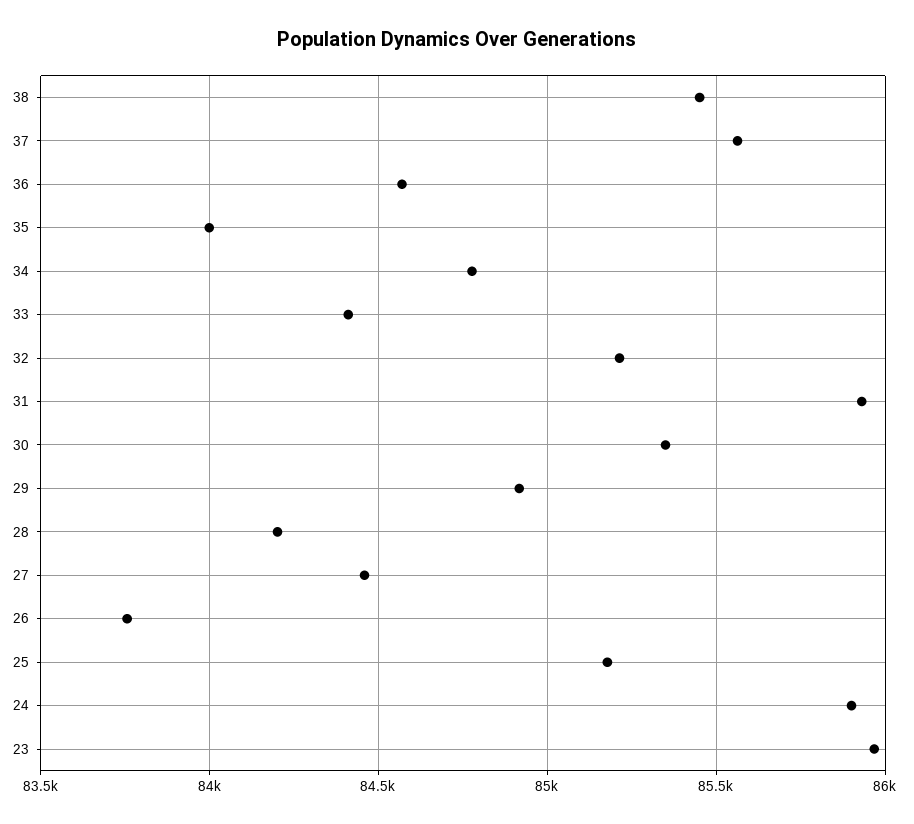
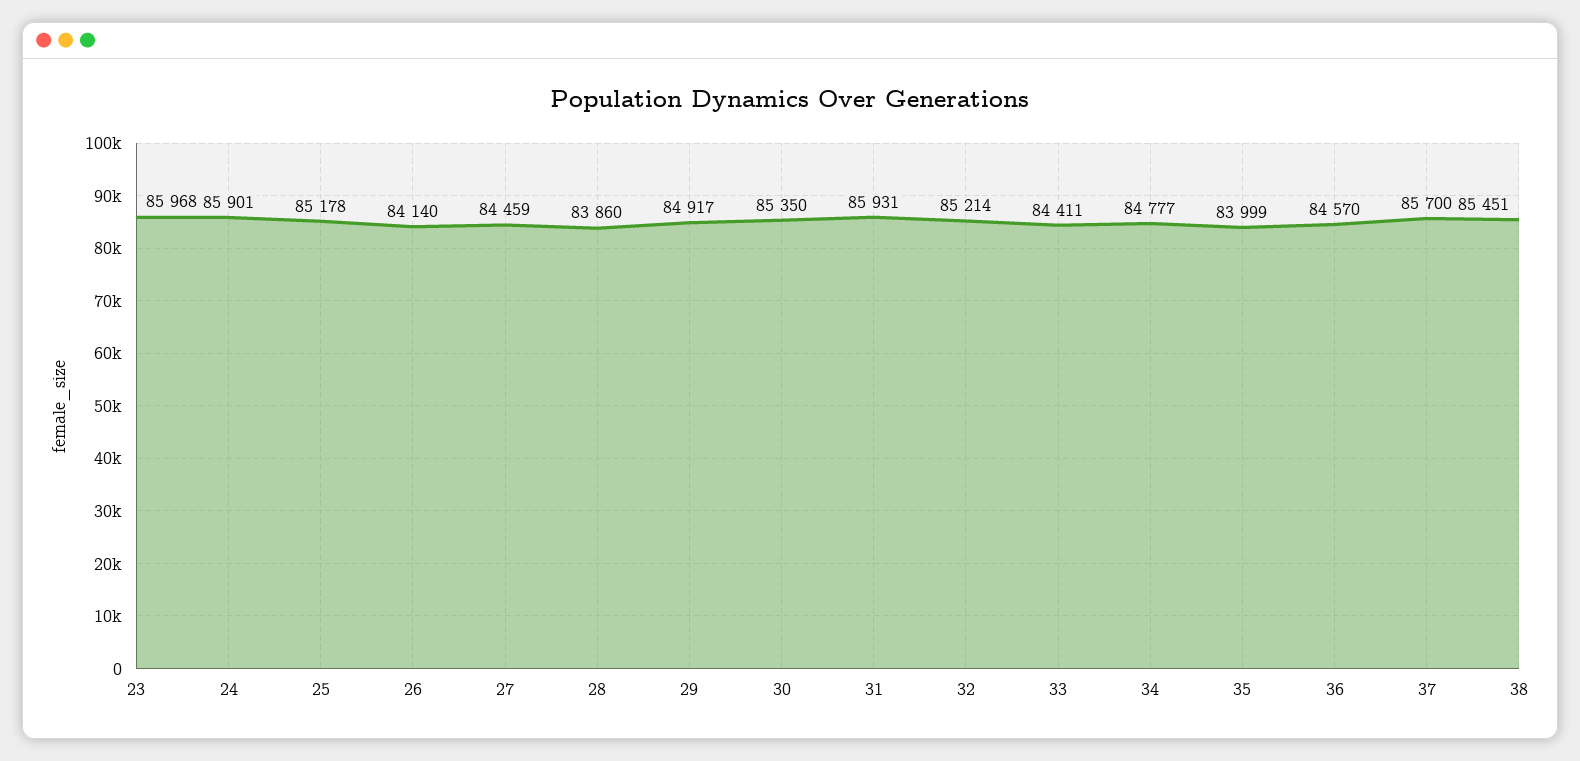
  {
    "38": 85451,
-   "37": 85550,
+   "37": 85700,
    "36": 84570,
    "35": 83999,
    "34": 84777,
    "33": 84411,
    "32": 85214,
    "31": 85931,
    "30": 85350,
    "29": 84917,
-   "28": 84200,
+   "28": 83860,
    "27": 84459,
-   "26": 83750,
+   "26": 84140,
    "25": 85178,
    "24": 85901,
    "23": 85968
  }

